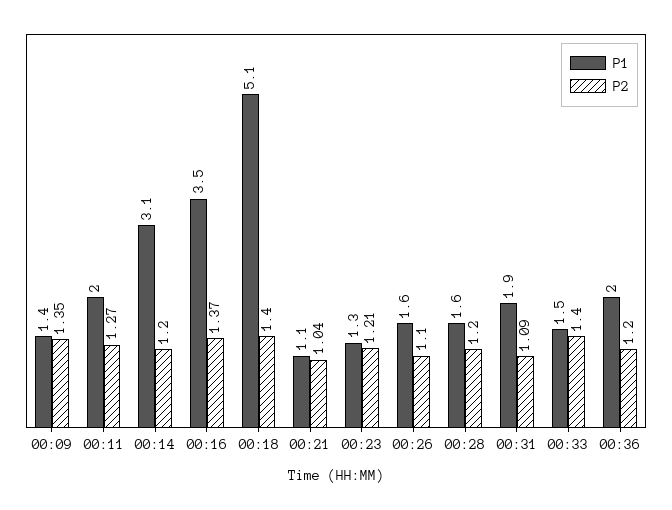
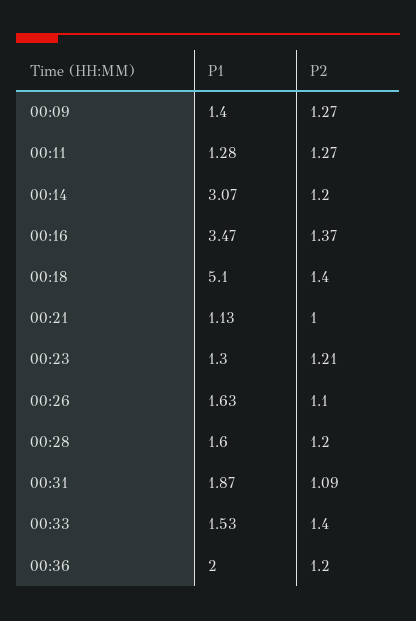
  {
    "P1": {
      "00:09": 1.4,
-     "00:11": 2,
+     "00:11": 1.28,
      "00:14": 3.07,
      "00:16": 3.47,
      "00:18": 5.1,
      "00:21": 1.13,
      "00:23": 1.3,
      "00:26": 1.63,
      "00:28": 1.6,
      "00:31": 1.87,
      "00:33": 1.53,
      "00:36": 2
    },
    "P2": {
-     "00:09": 1.35,
+     "00:09": 1.27,
      "00:11": 1.27,
      "00:14": 1.2,
      "00:16": 1.37,
      "00:18": 1.4,
-     "00:21": 1.04,
+     "00:21": 1,
      "00:23": 1.21,
      "00:26": 1.1,
      "00:28": 1.2,
      "00:31": 1.09,
      "00:33": 1.4,
      "00:36": 1.2
    }
  }

